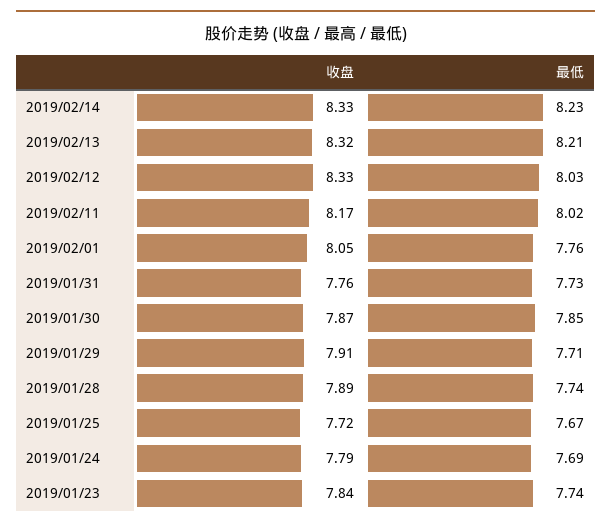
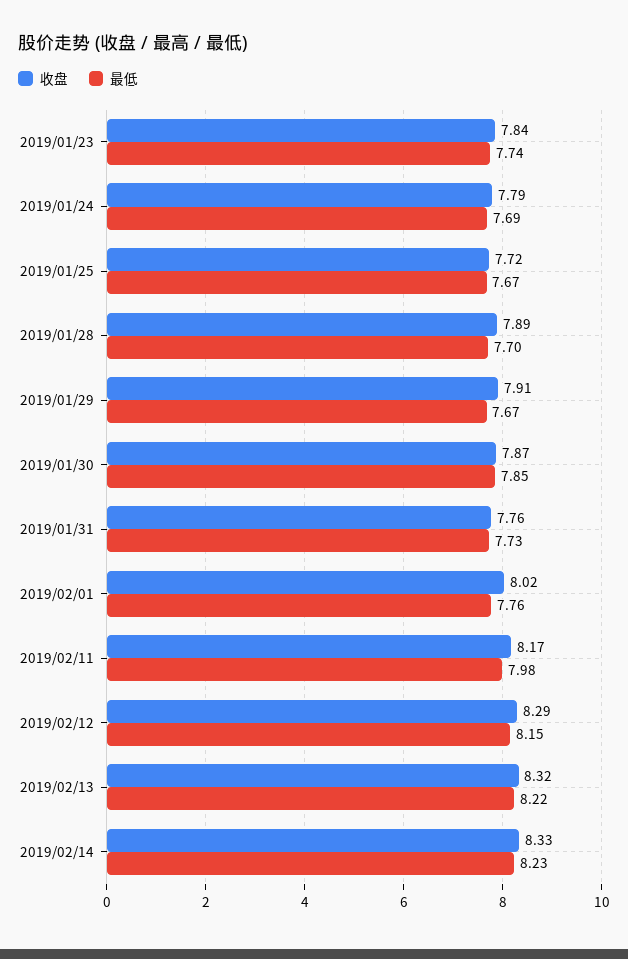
  {
    "收盘": {
      "2019/02/14": 8.33,
      "2019/02/13": 8.32,
-     "2019/02/12": 8.33,
+     "2019/02/12": 8.29,
      "2019/02/11": 8.17,
-     "2019/02/01": 8.05,
+     "2019/02/01": 8.02,
      "2019/01/31": 7.76,
      "2019/01/30": 7.87,
      "2019/01/29": 7.91,
      "2019/01/28": 7.89,
      "2019/01/25": 7.72,
      "2019/01/24": 7.79,
      "2019/01/23": 7.84
    },
    "最低": {
      "2019/02/14": 8.23,
-     "2019/02/13": 8.21,
+     "2019/02/13": 8.22,
-     "2019/02/12": 8.03,
+     "2019/02/12": 8.15,
-     "2019/02/11": 8.02,
+     "2019/02/11": 7.98,
      "2019/02/01": 7.76,
      "2019/01/31": 7.73,
      "2019/01/30": 7.85,
-     "2019/01/29": 7.71,
+     "2019/01/29": 7.67,
-     "2019/01/28": 7.74,
+     "2019/01/28": 7.7,
      "2019/01/25": 7.67,
      "2019/01/24": 7.69,
      "2019/01/23": 7.74
    }
  }

